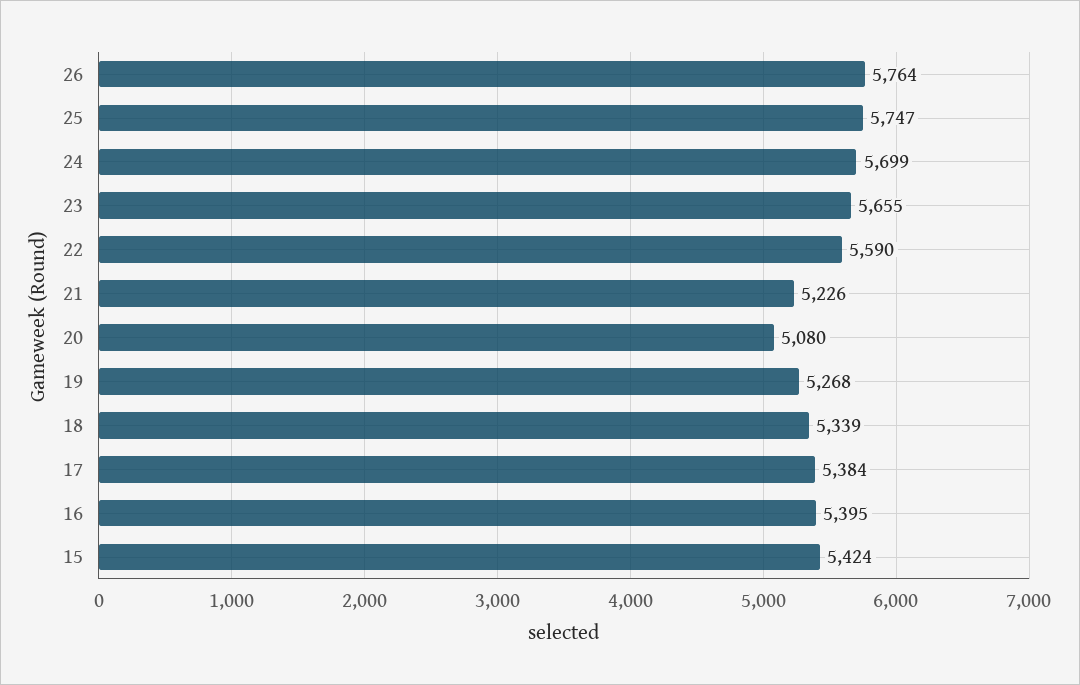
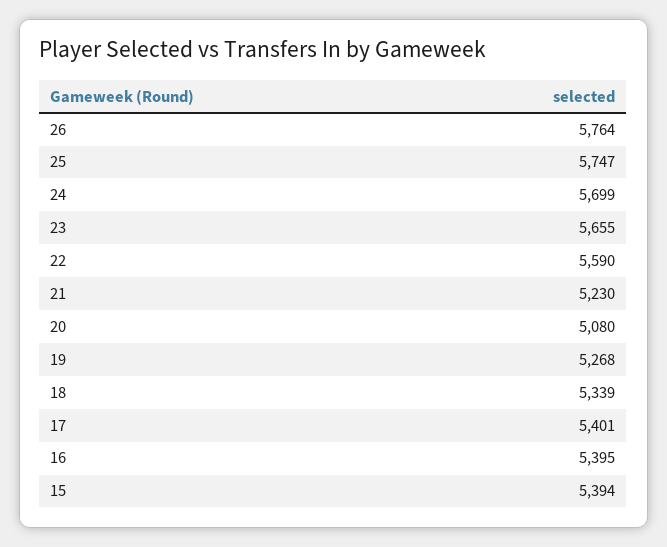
  {
    "26": 5764,
    "25": 5747,
    "24": 5699,
    "23": 5655,
    "22": 5590,
-   "21": 5226,
+   "21": 5230,
    "20": 5080,
    "19": 5268,
    "18": 5339,
-   "17": 5384,
+   "17": 5401,
    "16": 5395,
-   "15": 5424
+   "15": 5394
  }

